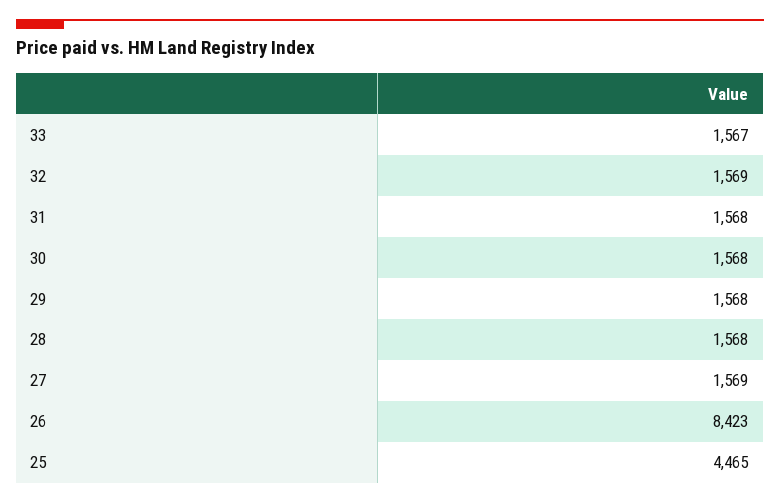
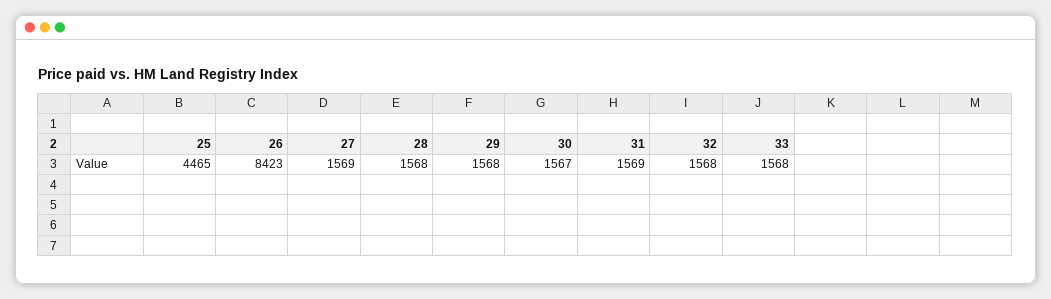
  {
-   "33": 1567,
+   "33": 1568,
-   "32": 1569,
+   "32": 1568,
-   "31": 1568,
+   "31": 1569,
-   "30": 1568,
+   "30": 1567,
    "29": 1568,
    "28": 1568,
    "27": 1569,
    "26": 8423,
    "25": 4465
  }

